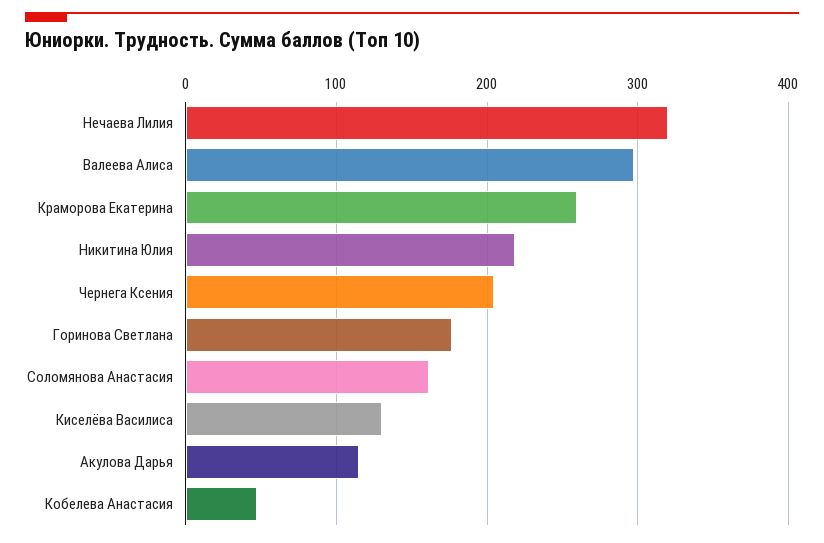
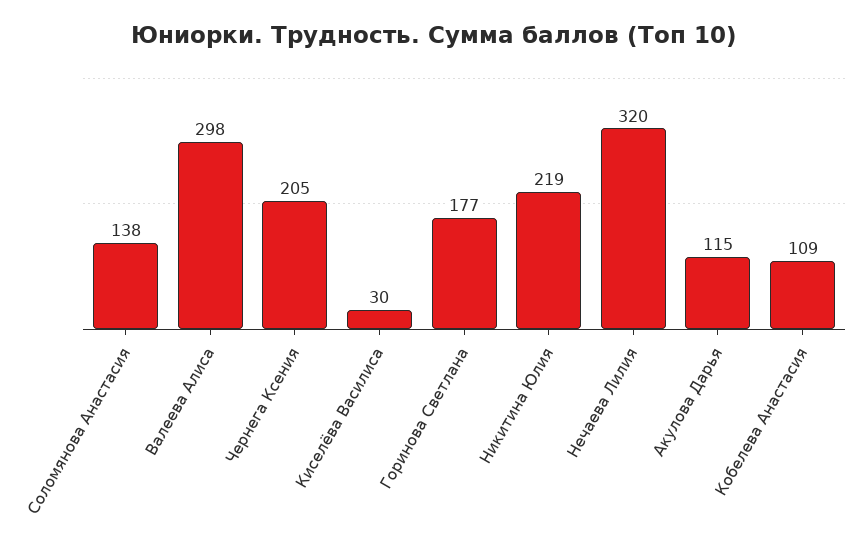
  {
    "Нечаева Лилия": 320,
    "Валеева Алиса": 298,
-   "Краморова Екатерина": 260,
    "Никитина Юлия": 219,
    "Чернега Ксения": 205,
    "Горинова Светлана": 177,
-   "Соломянова Анастасия": 160,
+   "Соломянова Анастасия": 138,
-   "Киселёва Василиса": 130,
+   "Киселёва Василиса": 30,
    "Акулова Дарья": 115,
-   "Кобелева Анастасия": 50
+   "Кобелева Анастасия": 109
  }

